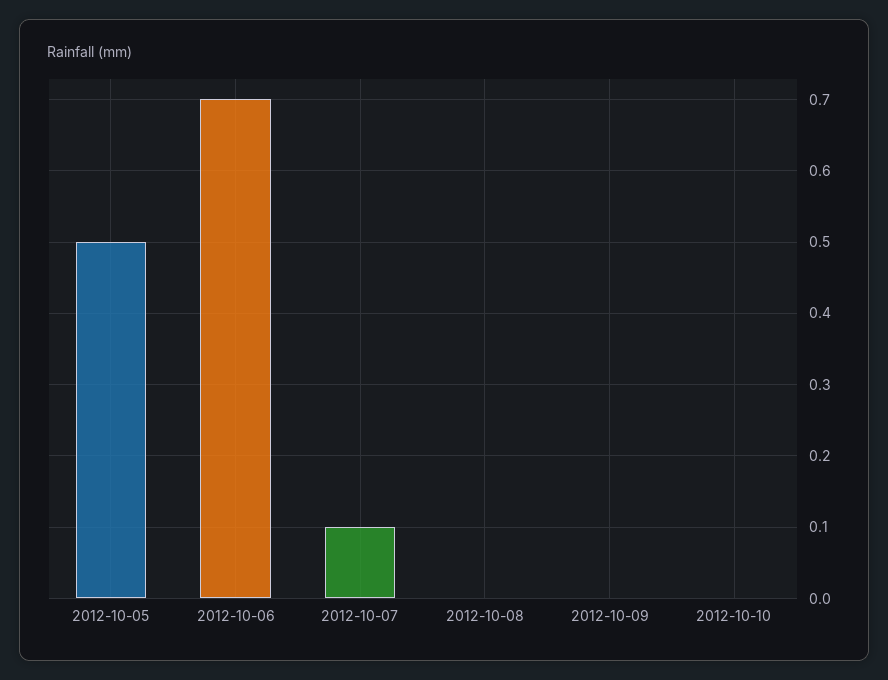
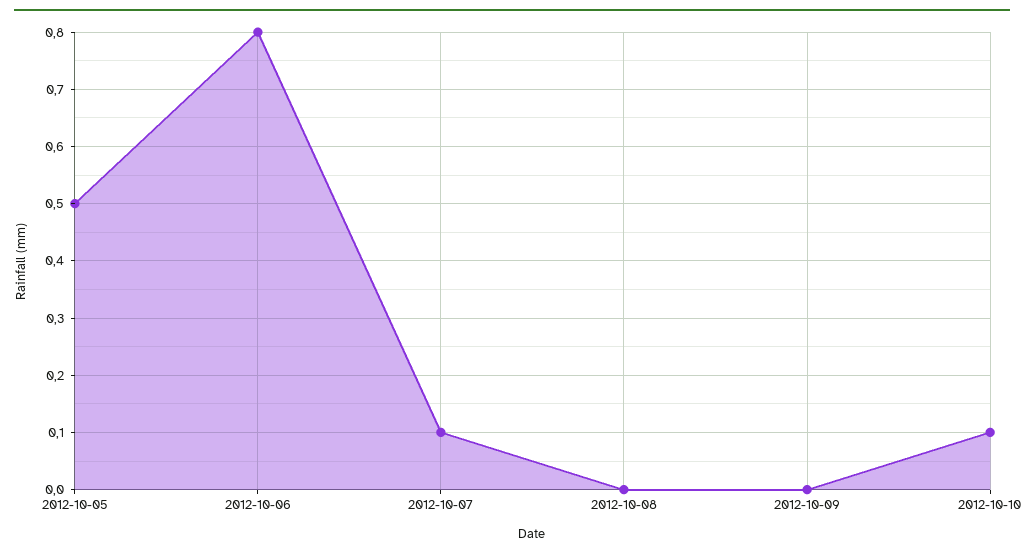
  {
    "2012-10-05": 0.5,
-   "2012-10-06": 0.7,
+   "2012-10-06": 0.8,
    "2012-10-07": 0.1,
    "2012-10-08": 0,
    "2012-10-09": 0,
-   "2012-10-10": 0
+   "2012-10-10": 0.1
  }

